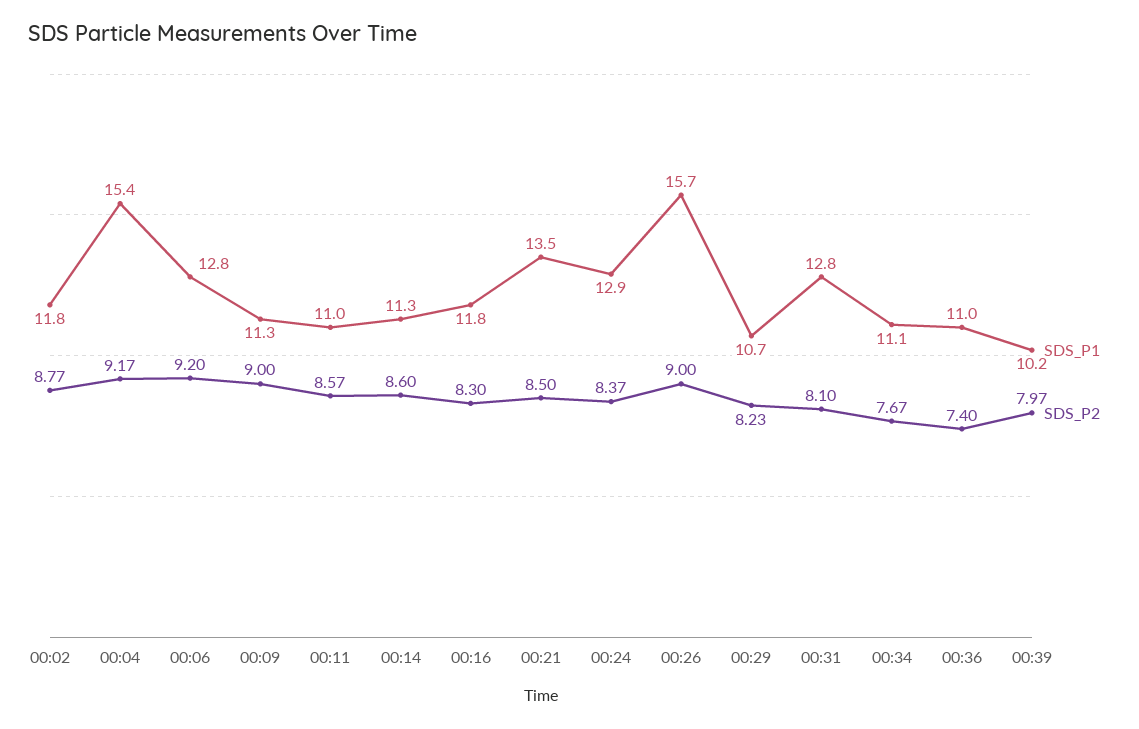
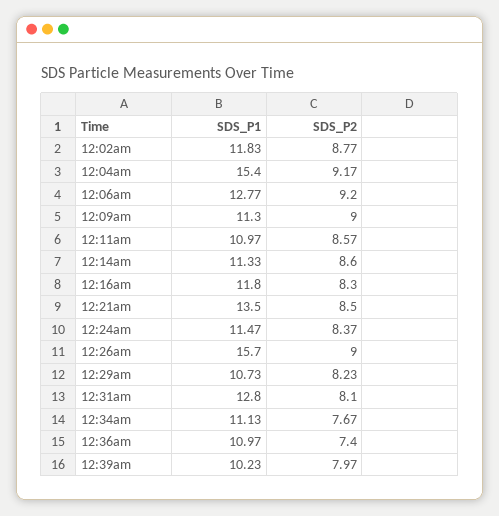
  {
    "SDS_P1": {
      "00:02": 11.83,
      "00:04": 15.4,
      "00:06": 12.77,
      "00:09": 11.3,
      "00:11": 10.97,
      "00:14": 11.33,
      "00:16": 11.8,
      "00:21": 13.5,
-     "00:24": 12.9,
+     "00:24": 11.47,
      "00:26": 15.7,
      "00:29": 10.73,
      "00:31": 12.8,
      "00:34": 11.13,
      "00:36": 10.97,
      "00:39": 10.23
    },
    "SDS_P2": {
      "00:02": 8.77,
      "00:04": 9.17,
      "00:06": 9.2,
      "00:09": 9,
      "00:11": 8.57,
      "00:14": 8.6,
      "00:16": 8.3,
      "00:21": 8.5,
      "00:24": 8.37,
      "00:26": 9,
      "00:29": 8.23,
      "00:31": 8.1,
      "00:34": 7.67,
      "00:36": 7.4,
      "00:39": 7.97
    }
  }

